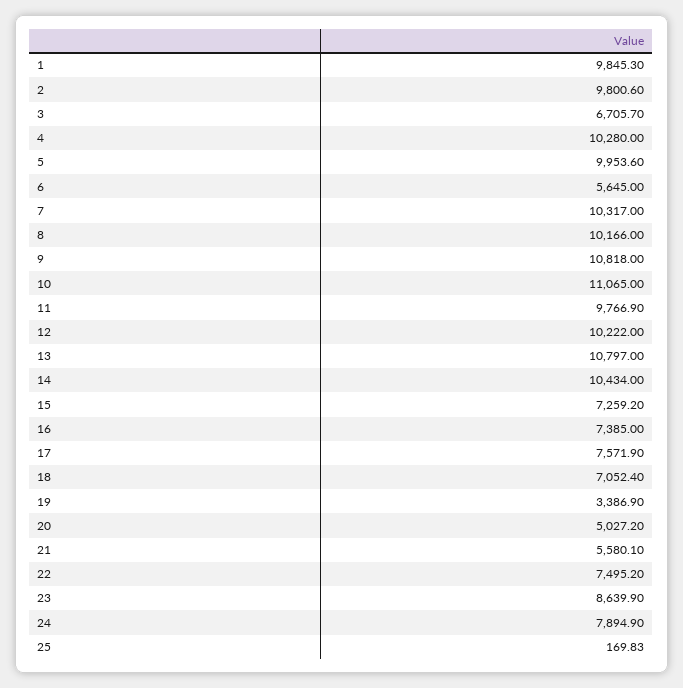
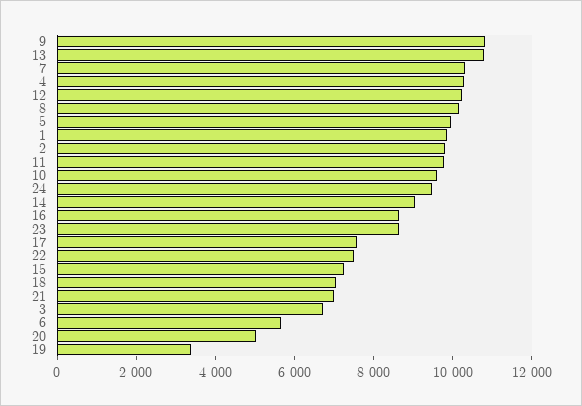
  {
    "1": 9845.3,
    "2": 9800.6,
    "3": 6705.7,
    "4": 10280,
    "5": 9953.6,
    "6": 5645,
    "7": 10317,
    "8": 10166,
    "9": 10818,
-   "10": 11065,
+   "10": 9500,
    "11": 9766.9,
    "12": 10222,
    "13": 10797,
-   "14": 10434,
+   "14": 9000,
    "15": 7259.2,
-   "16": 7385,
+   "16": 8500,
    "17": 7571.9,
    "18": 7052.4,
    "19": 3386.9,
    "20": 5027.2,
-   "21": 5580.1,
+   "21": 7000,
    "22": 7495.2,
    "23": 8639.9,
-   "24": 7894.9,
+   "24": 9500
-   "25": 169.83
  }

